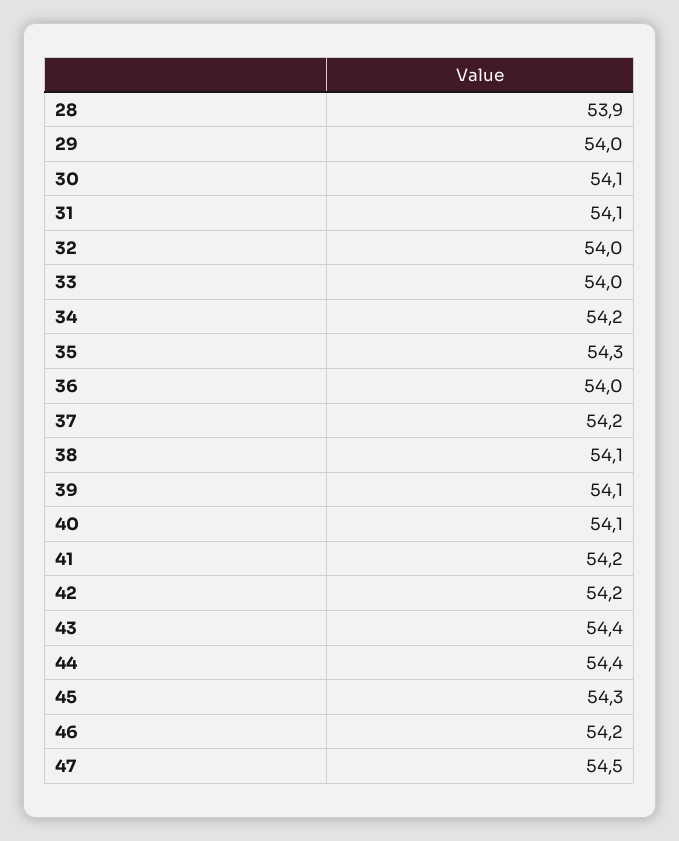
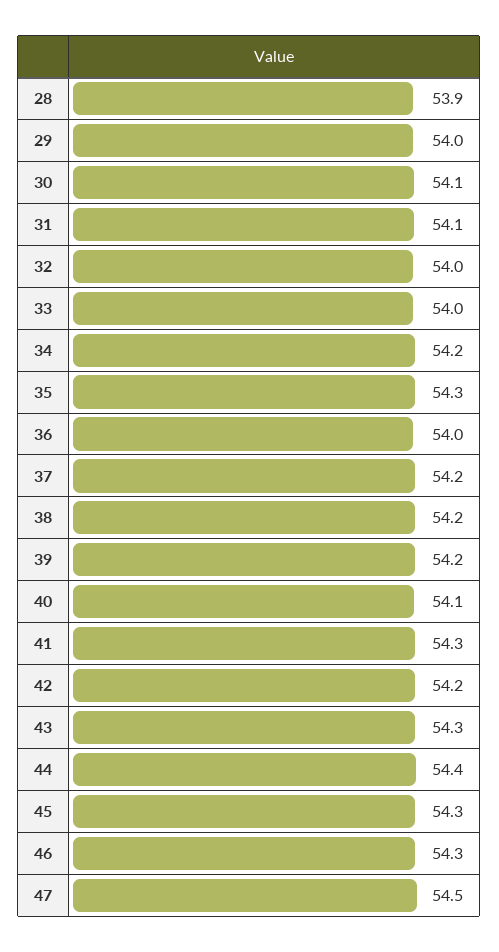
  {
    "28": 53.9,
    "29": 54,
    "30": 54.1,
    "31": 54.1,
    "32": 54,
    "33": 54,
    "34": 54.2,
    "35": 54.3,
    "36": 54,
    "37": 54.2,
-   "38": 54.1,
+   "38": 54.2,
-   "39": 54.1,
+   "39": 54.2,
    "40": 54.1,
-   "41": 54.2,
+   "41": 54.3,
    "42": 54.2,
-   "43": 54.4,
+   "43": 54.3,
    "44": 54.4,
    "45": 54.3,
-   "46": 54.2,
+   "46": 54.3,
    "47": 54.5
  }

